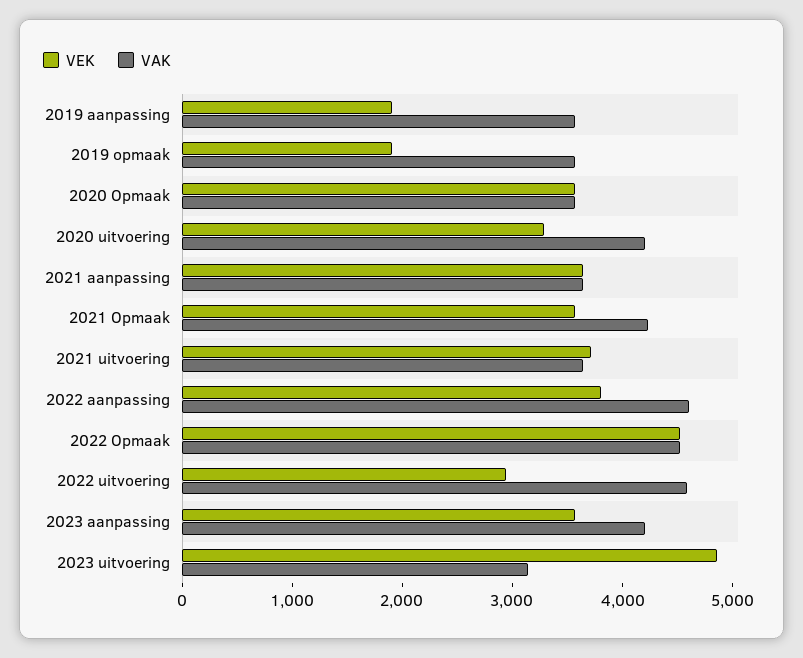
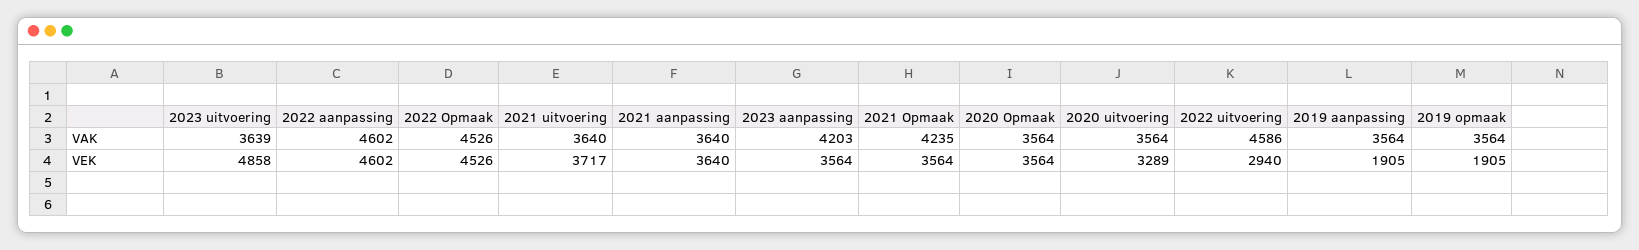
  {
    "VEK": {
      "2019 aanpassing": 1905,
      "2019 opmaak": 1905,
      "2020 Opmaak": 3564,
      "2020 uitvoering": 3289,
      "2021 aanpassing": 3640,
      "2021 Opmaak": 3564,
      "2021 uitvoering": 3717,
-     "2022 aanpassing": 3800,
+     "2022 aanpassing": 4602,
      "2022 Opmaak": 4526,
      "2022 uitvoering": 2940,
      "2023 aanpassing": 3564,
      "2023 uitvoering": 4858
    },
    "VAK": {
      "2019 aanpassing": 3564,
      "2019 opmaak": 3564,
      "2020 Opmaak": 3564,
-     "2020 uitvoering": 4200,
+     "2020 uitvoering": 3564,
      "2021 aanpassing": 3640,
      "2021 Opmaak": 4235,
      "2021 uitvoering": 3640,
      "2022 aanpassing": 4602,
      "2022 Opmaak": 4526,
      "2022 uitvoering": 4586,
      "2023 aanpassing": 4203,
-     "2023 uitvoering": 3200
+     "2023 uitvoering": 3639
    }
  }

